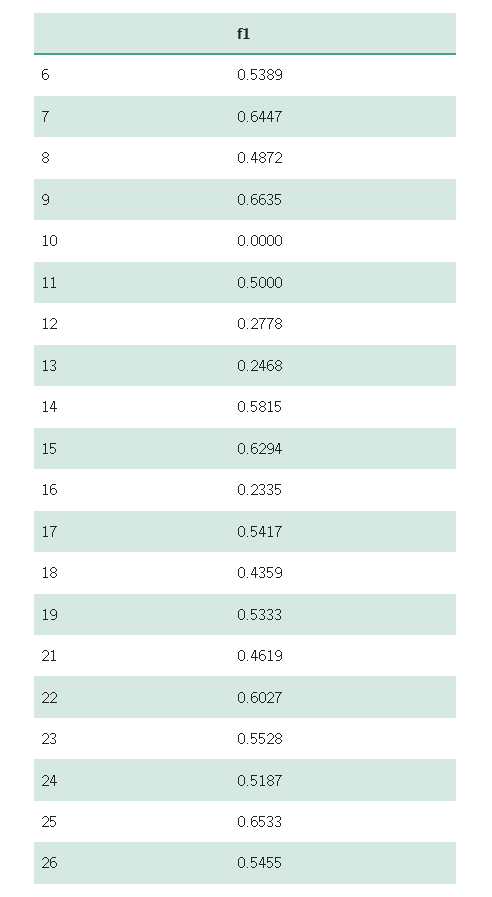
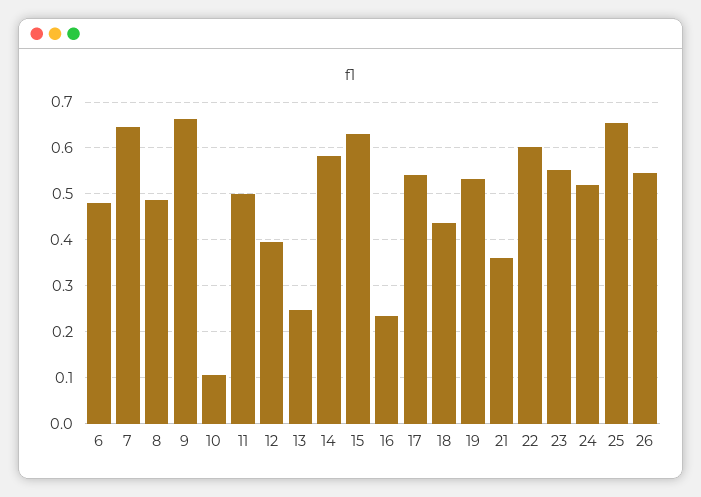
  {
-   "6": 0.5389,
+   "6": 0.48,
    "7": 0.6447,
    "8": 0.4872,
    "9": 0.6635,
-   "10": 0,
+   "10": 0.1,
    "11": 0.5,
-   "12": 0.2778,
+   "12": 0.4,
    "13": 0.2468,
    "14": 0.5815,
    "15": 0.6294,
    "16": 0.2335,
    "17": 0.5417,
    "18": 0.4359,
    "19": 0.5333,
-   "21": 0.4619,
+   "21": 0.36,
    "22": 0.6027,
    "23": 0.5528,
    "24": 0.5187,
    "25": 0.6533,
    "26": 0.5455
  }

